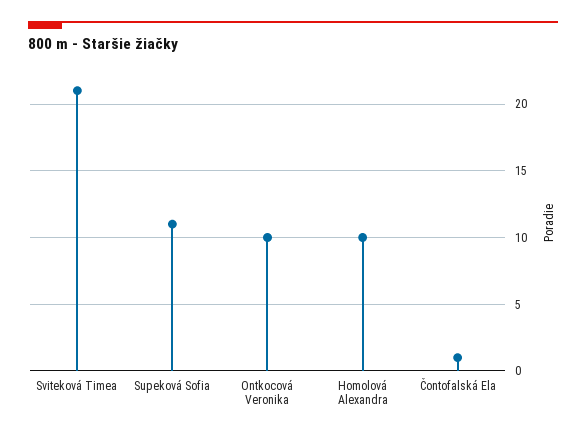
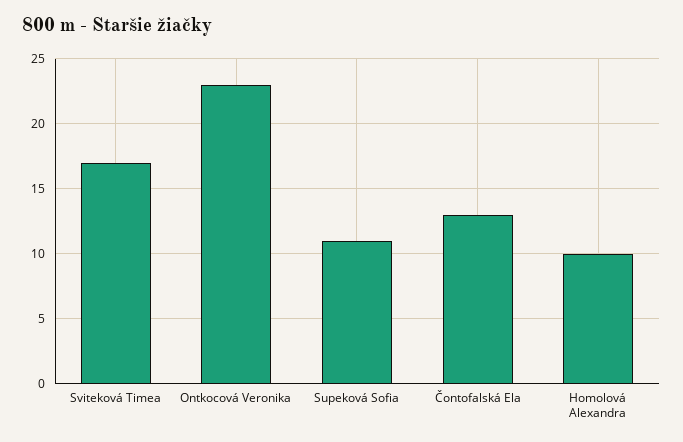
  {
-   "Sviteková Timea": 21,
+   "Sviteková Timea": 17,
    "Supeková Sofia": 11,
-   "Ontkocová Veronika": 10,
+   "Ontkocová Veronika": 23,
    "Homolová Alexandra": 10,
-   "Čontofalská Ela": 1
+   "Čontofalská Ela": 13
  }

